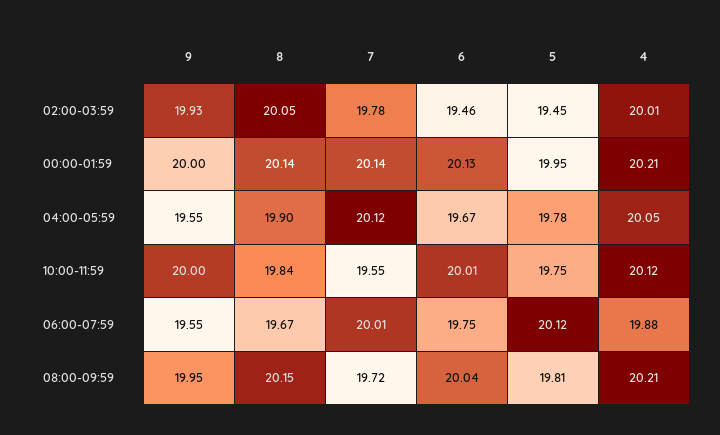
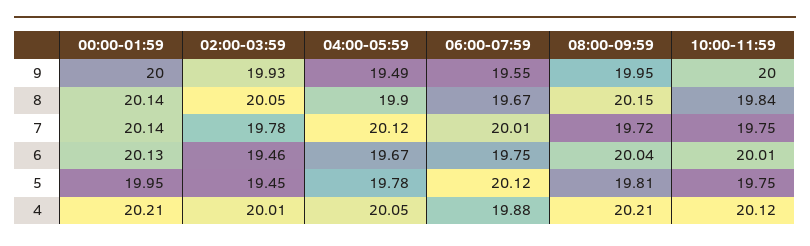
  {
    "9": {
      "02:00-03:59": 19.93,
      "00:00-01:59": 20,
-     "04:00-05:59": 19.55,
+     "04:00-05:59": 19.49,
      "10:00-11:59": 20,
      "06:00-07:59": 19.55,
      "08:00-09:59": 19.95
    },
    "8": {
      "02:00-03:59": 20.05,
      "00:00-01:59": 20.14,
      "04:00-05:59": 19.9,
      "10:00-11:59": 19.84,
      "06:00-07:59": 19.67,
      "08:00-09:59": 20.15
    },
    "7": {
      "02:00-03:59": 19.78,
      "00:00-01:59": 20.14,
      "04:00-05:59": 20.12,
-     "10:00-11:59": 19.55,
+     "10:00-11:59": 19.75,
      "06:00-07:59": 20.01,
      "08:00-09:59": 19.72
    },
    "6": {
      "02:00-03:59": 19.46,
      "00:00-01:59": 20.13,
      "04:00-05:59": 19.67,
      "10:00-11:59": 20.01,
      "06:00-07:59": 19.75,
      "08:00-09:59": 20.04
    },
    "5": {
      "02:00-03:59": 19.45,
      "00:00-01:59": 19.95,
      "04:00-05:59": 19.78,
      "10:00-11:59": 19.75,
      "06:00-07:59": 20.12,
      "08:00-09:59": 19.81
    },
    "4": {
      "02:00-03:59": 20.01,
      "00:00-01:59": 20.21,
      "04:00-05:59": 20.05,
      "10:00-11:59": 20.12,
      "06:00-07:59": 19.88,
      "08:00-09:59": 20.21
    }
  }

